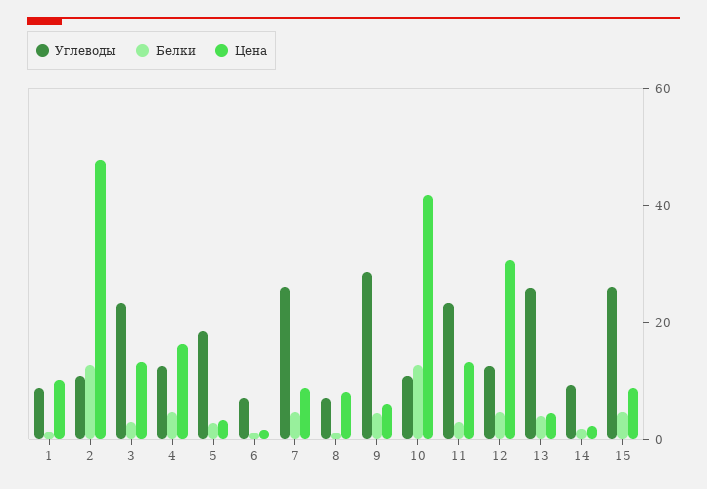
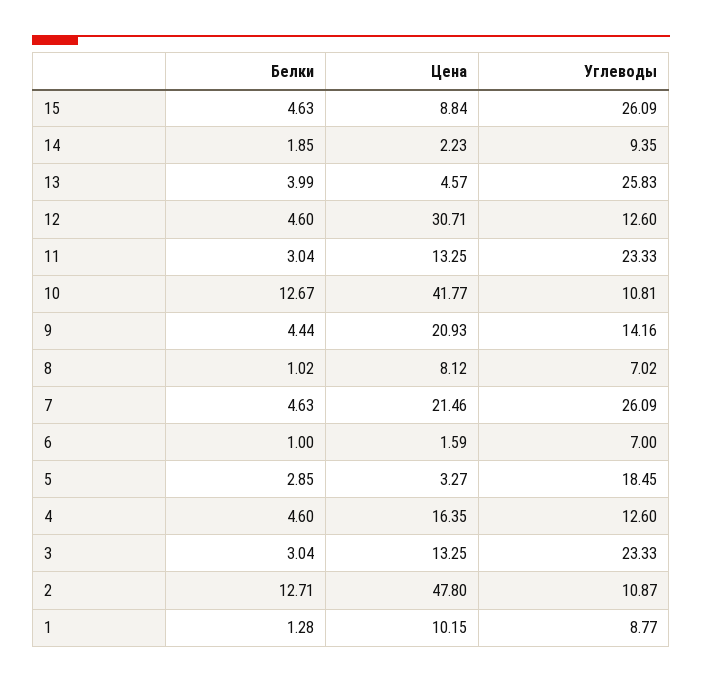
  {
    "Углеводы": {
      "1": 8.77,
      "2": 10.87,
      "3": 23.33,
      "4": 12.6,
      "5": 18.45,
      "6": 7,
      "7": 26.09,
      "8": 7.02,
-     "9": 30,
+     "9": 14.16,
      "10": 10.81,
      "11": 23.33,
      "12": 12.6,
      "13": 25.83,
      "14": 9.35,
      "15": 26.09
    },
    "Белки": {
      "1": 1.28,
      "2": 12.71,
      "3": 3.04,
      "4": 4.6,
      "5": 2.85,
      "6": 1,
      "7": 4.63,
      "8": 1.02,
      "9": 4.44,
      "10": 12.67,
      "11": 3.04,
      "12": 4.6,
      "13": 3.99,
      "14": 1.85,
      "15": 4.63
    },
    "Цена": {
      "1": 10.15,
      "2": 47.8,
      "3": 13.25,
      "4": 16.35,
      "5": 3.27,
      "6": 1.59,
-     "7": 10,
+     "7": 21.46,
      "8": 8.12,
-     "9": 5,
+     "9": 20.93,
      "10": 41.77,
      "11": 13.25,
      "12": 30.71,
      "13": 4.57,
      "14": 2.23,
      "15": 8.84
    }
  }

